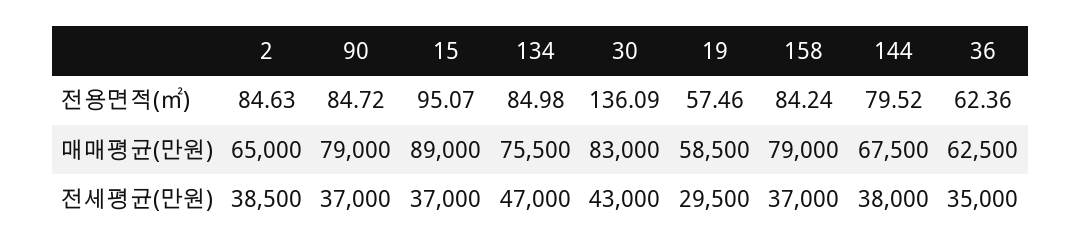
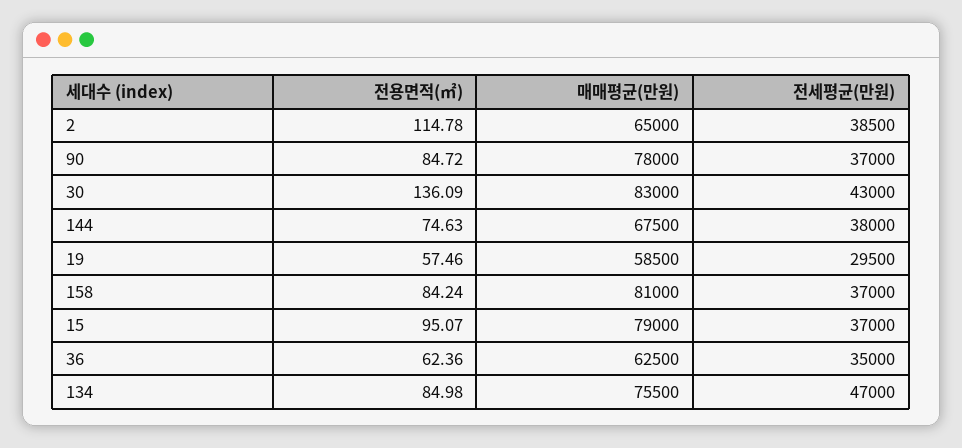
  {
    "2": {
-     "전용면적(㎡)": 84.63,
+     "전용면적(㎡)": 114.78,
      "매매평균(만원)": 65000,
      "전세평균(만원)": 38500
    },
    "90": {
      "전용면적(㎡)": 84.72,
-     "매매평균(만원)": 79000,
+     "매매평균(만원)": 78000,
      "전세평균(만원)": 37000
    },
    "15": {
      "전용면적(㎡)": 95.07,
-     "매매평균(만원)": 89000,
+     "매매평균(만원)": 79000,
      "전세평균(만원)": 37000
    },
    "134": {
      "전용면적(㎡)": 84.98,
      "매매평균(만원)": 75500,
      "전세평균(만원)": 47000
    },
    "30": {
      "전용면적(㎡)": 136.09,
      "매매평균(만원)": 83000,
      "전세평균(만원)": 43000
    },
    "19": {
      "전용면적(㎡)": 57.46,
      "매매평균(만원)": 58500,
      "전세평균(만원)": 29500
    },
    "158": {
      "전용면적(㎡)": 84.24,
-     "매매평균(만원)": 79000,
+     "매매평균(만원)": 81000,
      "전세평균(만원)": 37000
    },
    "144": {
-     "전용면적(㎡)": 79.52,
+     "전용면적(㎡)": 74.63,
      "매매평균(만원)": 67500,
      "전세평균(만원)": 38000
    },
    "36": {
      "전용면적(㎡)": 62.36,
      "매매평균(만원)": 62500,
      "전세평균(만원)": 35000
    }
  }

